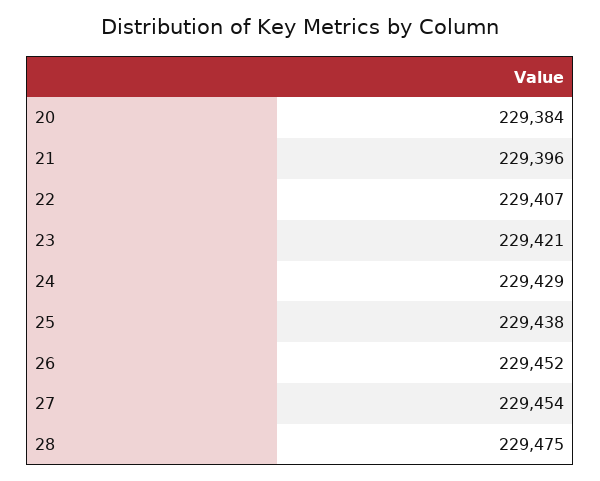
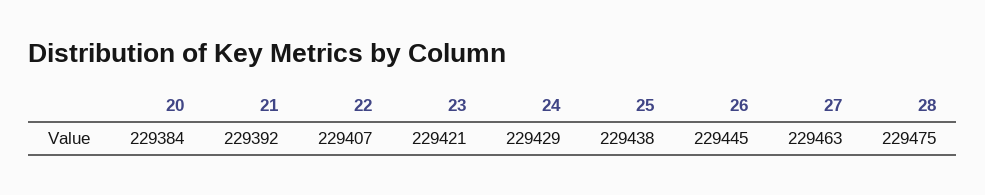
  {
    "20": 229384,
-   "21": 229396,
+   "21": 229392,
    "22": 229407,
    "23": 229421,
    "24": 229429,
    "25": 229438,
-   "26": 229452,
+   "26": 229445,
-   "27": 229454,
+   "27": 229463,
    "28": 229475
  }

